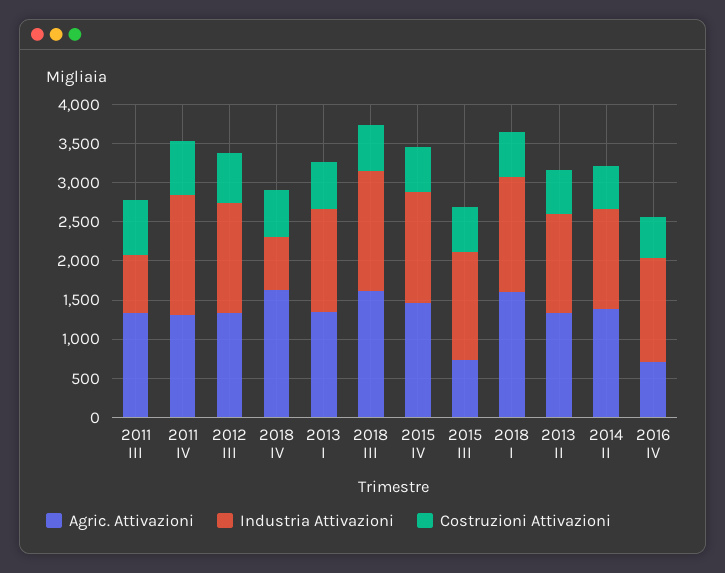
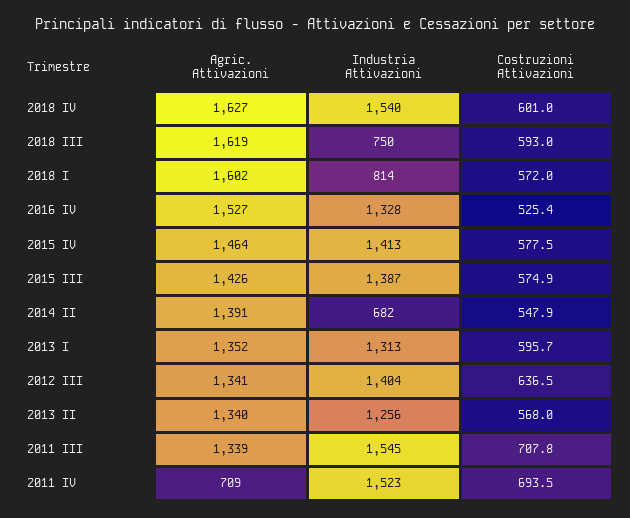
  {
    "Agric. Attivazioni": {
      "2011 III": 1339,
-     "2011 IV": 1250,
+     "2011 IV": 709,
      "2012 III": 1341,
      "2018 IV": 1627,
      "2013 I": 1352,
      "2018 III": 1619,
      "2015 IV": 1464,
-     "2015 III": 750,
+     "2015 III": 1426,
      "2018 I": 1602,
      "2013 II": 1340,
      "2014 II": 1391,
-     "2016 IV": 750
+     "2016 IV": 1527
    },
    "Industria Attivazioni": {
-     "2011 III": 750,
+     "2011 III": 1545,
      "2011 IV": 1523,
      "2012 III": 1404,
-     "2018 IV": 750,
+     "2018 IV": 1540,
      "2013 I": 1313,
-     "2018 III": 1500,
+     "2018 III": 750,
      "2015 IV": 1413,
      "2015 III": 1387,
-     "2018 I": 1500,
+     "2018 I": 814,
      "2013 II": 1256,
-     "2014 II": 1250,
+     "2014 II": 682,
      "2016 IV": 1328
    },
    "Costruzioni Attivazioni": {
      "2011 III": 707.8,
      "2011 IV": 693.5,
      "2012 III": 636.5,
      "2018 IV": 601,
      "2013 I": 595.7,
      "2018 III": 593,
      "2015 IV": 577.5,
      "2015 III": 574.9,
      "2018 I": 572,
      "2013 II": 568,
      "2014 II": 547.9,
      "2016 IV": 525.4
    }
  }

